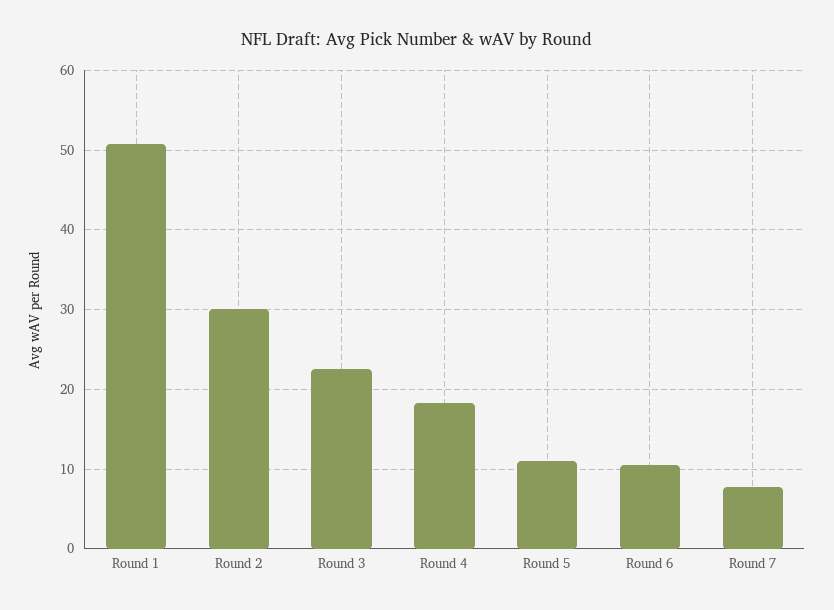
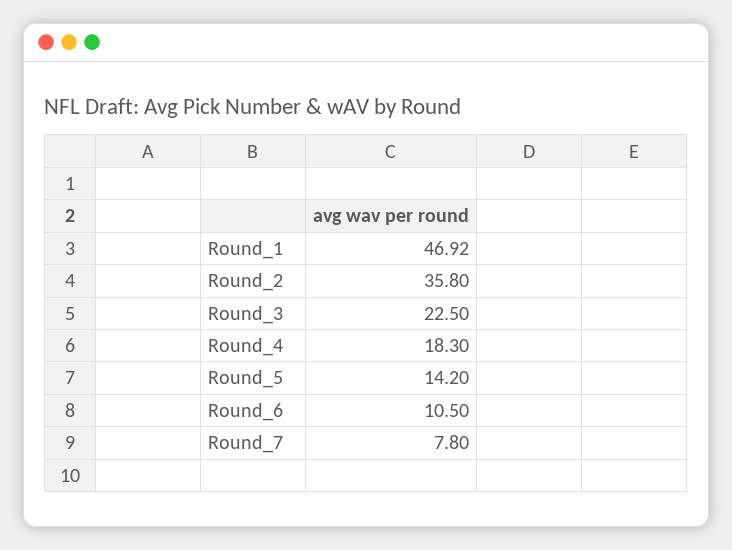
  {
-   "Round 1": 51,
+   "Round 1": 46.92,
-   "Round 2": 30,
+   "Round 2": 35.8,
    "Round 3": 22.5,
    "Round 4": 18.3,
-   "Round 5": 11,
+   "Round 5": 14.2,
    "Round 6": 10.5,
    "Round 7": 7.8
  }

